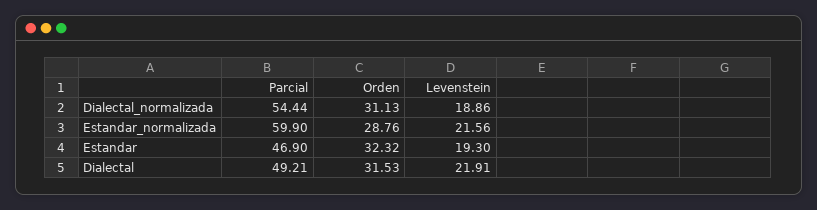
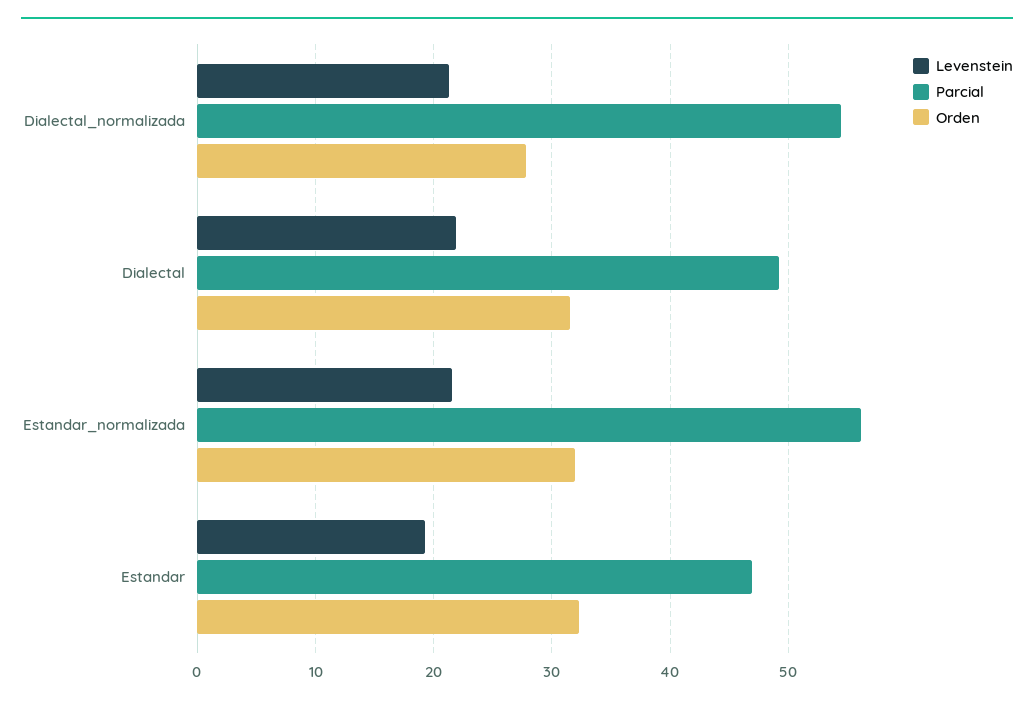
  {
    "Parcial": {
      "Dialectal_normalizada": 54.44,
-     "Estandar_normalizada": 59.9,
+     "Estandar_normalizada": 56,
      "Estandar": 46.9,
      "Dialectal": 49.21
    },
    "Orden": {
-     "Dialectal_normalizada": 31.13,
+     "Dialectal_normalizada": 28,
-     "Estandar_normalizada": 28.76,
+     "Estandar_normalizada": 32,
      "Estandar": 32.32,
      "Dialectal": 31.53
    },
    "Levenstein": {
-     "Dialectal_normalizada": 18.86,
+     "Dialectal_normalizada": 21,
      "Estandar_normalizada": 21.56,
      "Estandar": 19.3,
      "Dialectal": 21.91
    }
  }

